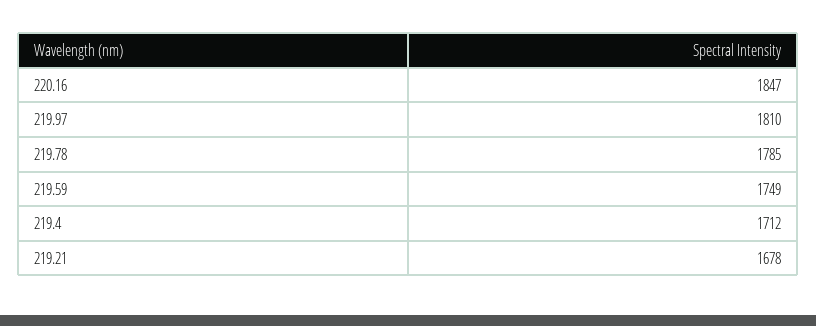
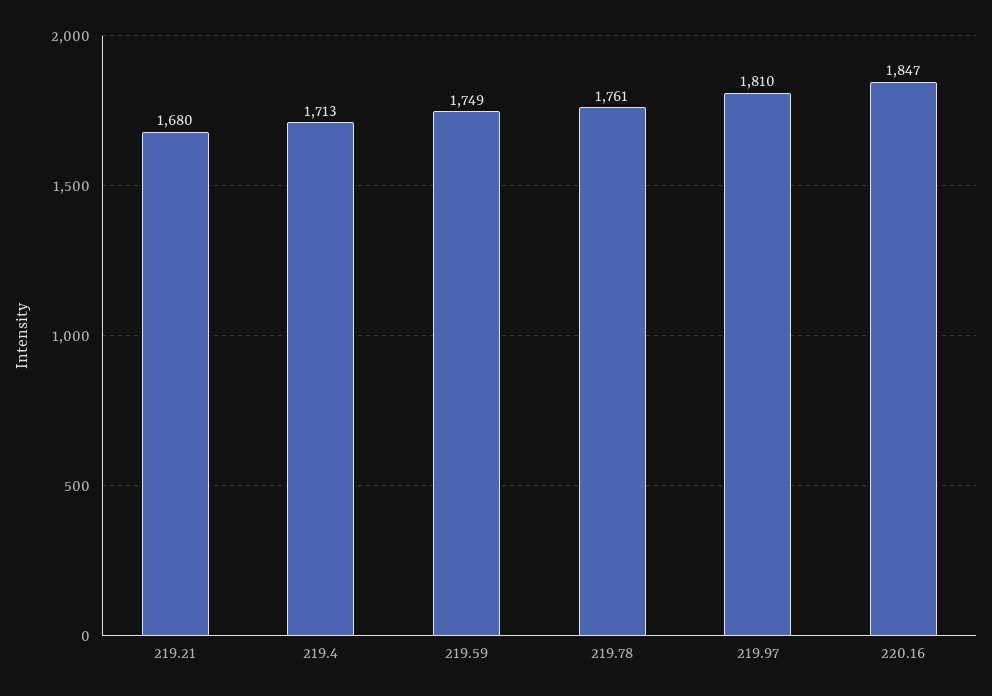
  {
    "220.16": 1847,
    "219.97": 1810,
-   "219.78": 1785,
+   "219.78": 1761,
    "219.59": 1749,
-   "219.4": 1712,
+   "219.4": 1713,
-   "219.21": 1678
+   "219.21": 1680
  }

